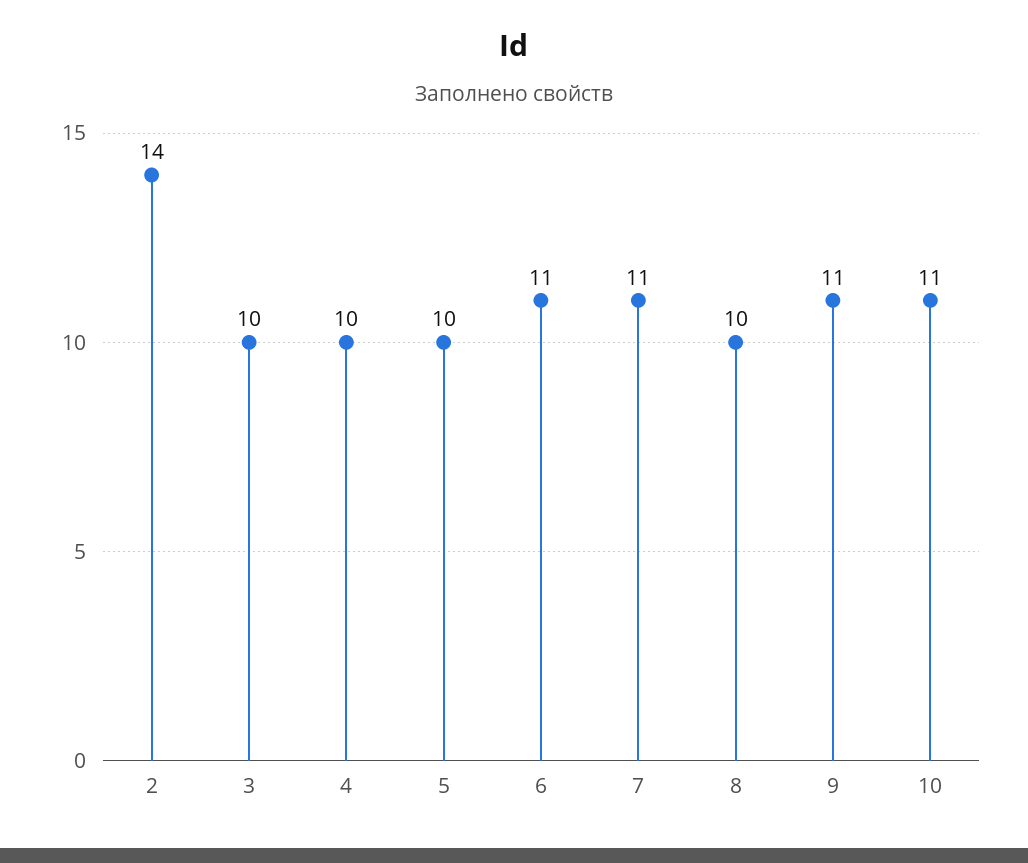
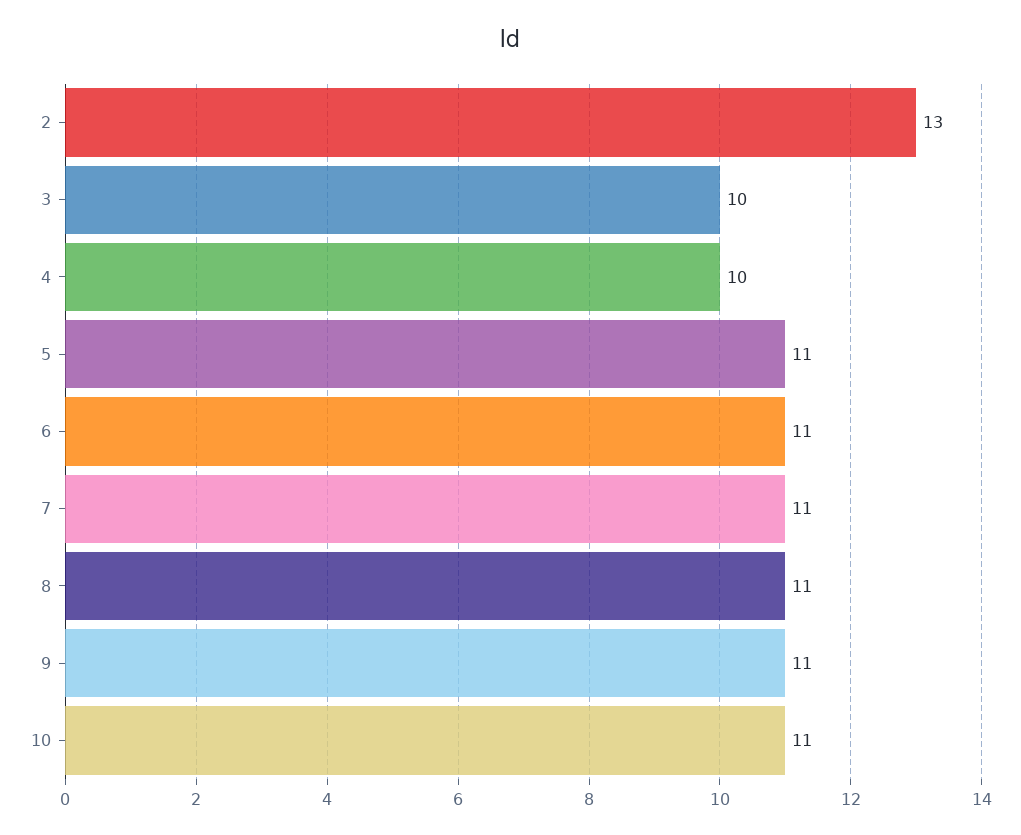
  {
-   "2": 14,
+   "2": 13,
    "3": 10,
    "4": 10,
-   "5": 10,
+   "5": 11,
    "6": 11,
    "7": 11,
-   "8": 10,
+   "8": 11,
    "9": 11,
    "10": 11
  }

